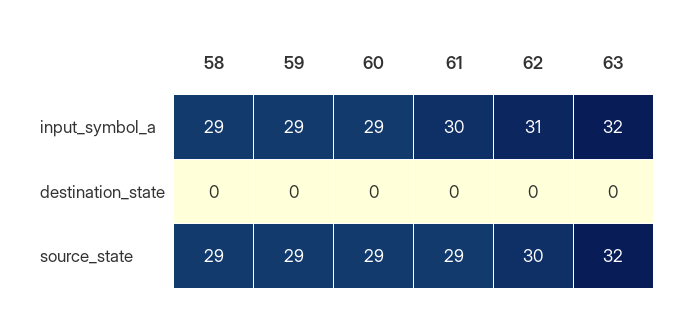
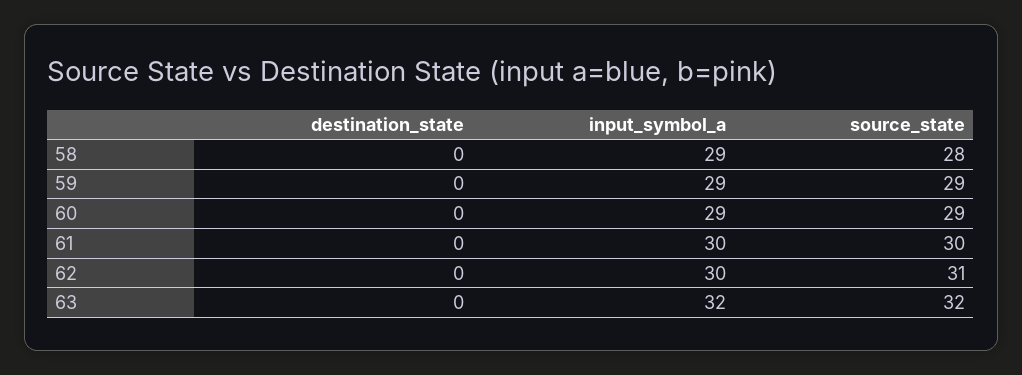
  {
    "58": {
      "input_symbol_a": 29,
      "destination_state": 0,
-     "source_state": 29
+     "source_state": 28
    },
    "59": {
      "input_symbol_a": 29,
      "destination_state": 0,
      "source_state": 29
    },
    "60": {
      "input_symbol_a": 29,
      "destination_state": 0,
      "source_state": 29
    },
    "61": {
      "input_symbol_a": 30,
      "destination_state": 0,
-     "source_state": 29
+     "source_state": 30
    },
    "62": {
-     "input_symbol_a": 31,
+     "input_symbol_a": 30,
      "destination_state": 0,
-     "source_state": 30
+     "source_state": 31
    },
    "63": {
      "input_symbol_a": 32,
      "destination_state": 0,
      "source_state": 32
    }
  }

